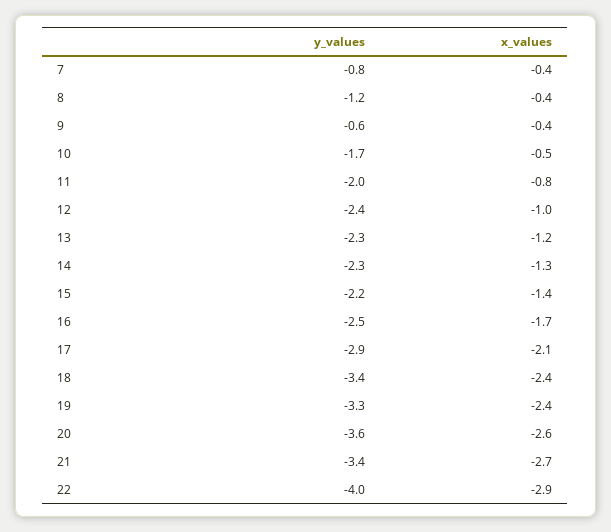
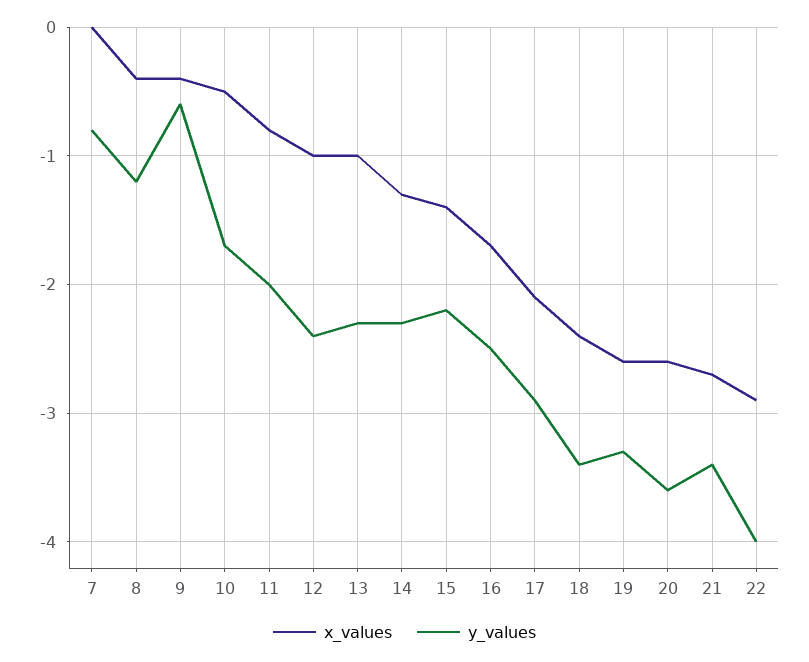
  {
    "y_values": {
      "7": -0.8,
      "8": -1.2,
      "9": -0.6,
      "10": -1.7,
      "11": -2,
      "12": -2.4,
      "13": -2.3,
      "14": -2.3,
      "15": -2.2,
      "16": -2.5,
      "17": -2.9,
      "18": -3.4,
      "19": -3.3,
      "20": -3.6,
      "21": -3.4,
      "22": -4
    },
    "x_values": {
-     "7": -0.4,
+     "7": 0,
      "8": -0.4,
      "9": -0.4,
      "10": -0.5,
      "11": -0.8,
      "12": -1,
-     "13": -1.2,
+     "13": -1,
      "14": -1.3,
      "15": -1.4,
      "16": -1.7,
      "17": -2.1,
      "18": -2.4,
-     "19": -2.4,
+     "19": -2.6,
      "20": -2.6,
      "21": -2.7,
      "22": -2.9
    }
  }

